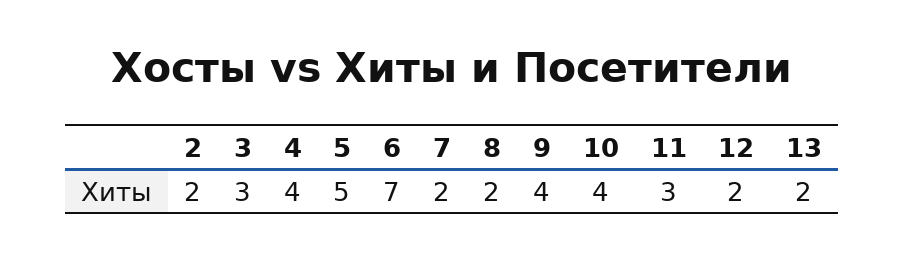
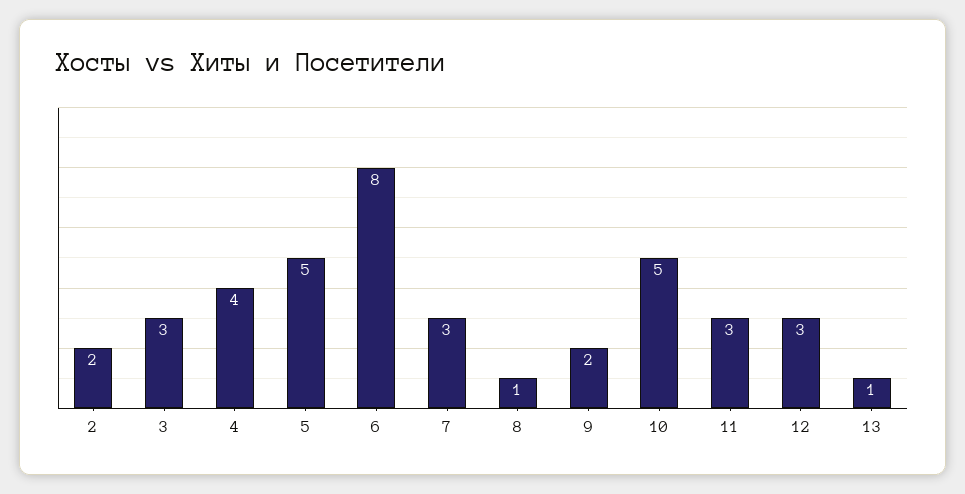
  {
    "2": 2,
    "3": 3,
    "4": 4,
    "5": 5,
-   "6": 7,
+   "6": 8,
-   "7": 2,
+   "7": 3,
-   "8": 2,
+   "8": 1,
-   "9": 4,
+   "9": 2,
-   "10": 4,
+   "10": 5,
    "11": 3,
-   "12": 2,
+   "12": 3,
-   "13": 2
+   "13": 1
  }

